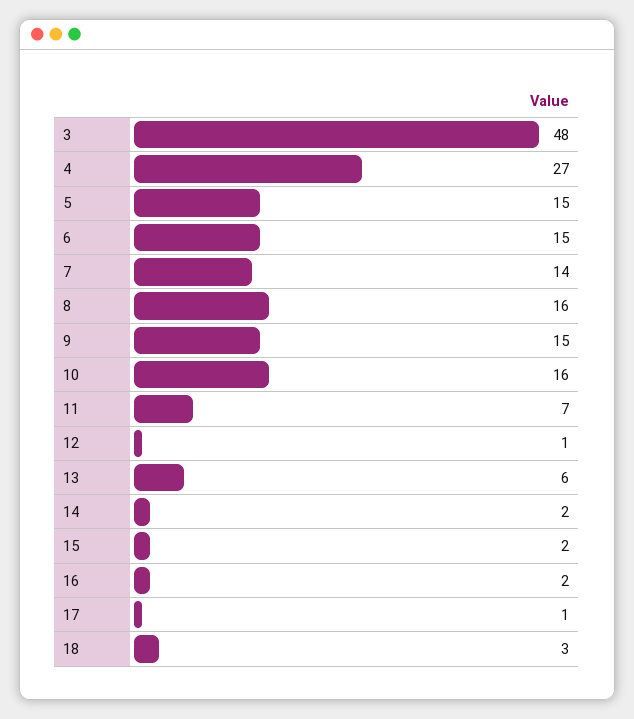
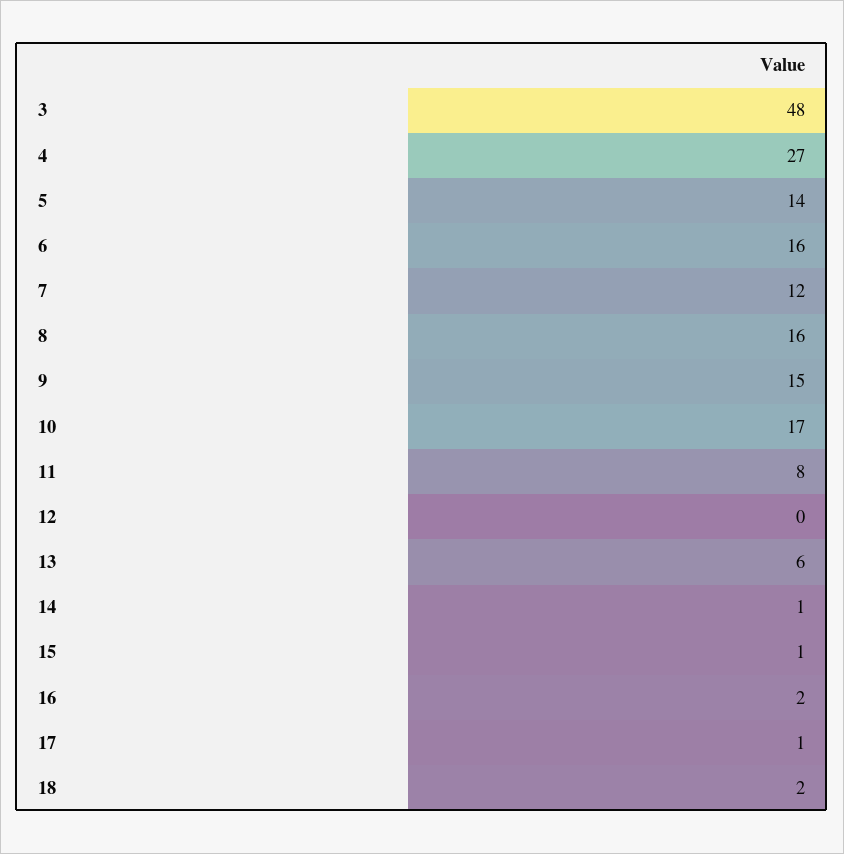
  {
    "3": 48,
    "4": 27,
-   "5": 15,
+   "5": 14,
-   "6": 15,
+   "6": 16,
-   "7": 14,
+   "7": 12,
    "8": 16,
    "9": 15,
-   "10": 16,
+   "10": 17,
-   "11": 7,
+   "11": 8,
-   "12": 1,
+   "12": 0,
    "13": 6,
-   "14": 2,
+   "14": 1,
-   "15": 2,
+   "15": 1,
    "16": 2,
    "17": 1,
-   "18": 3
+   "18": 2
  }

